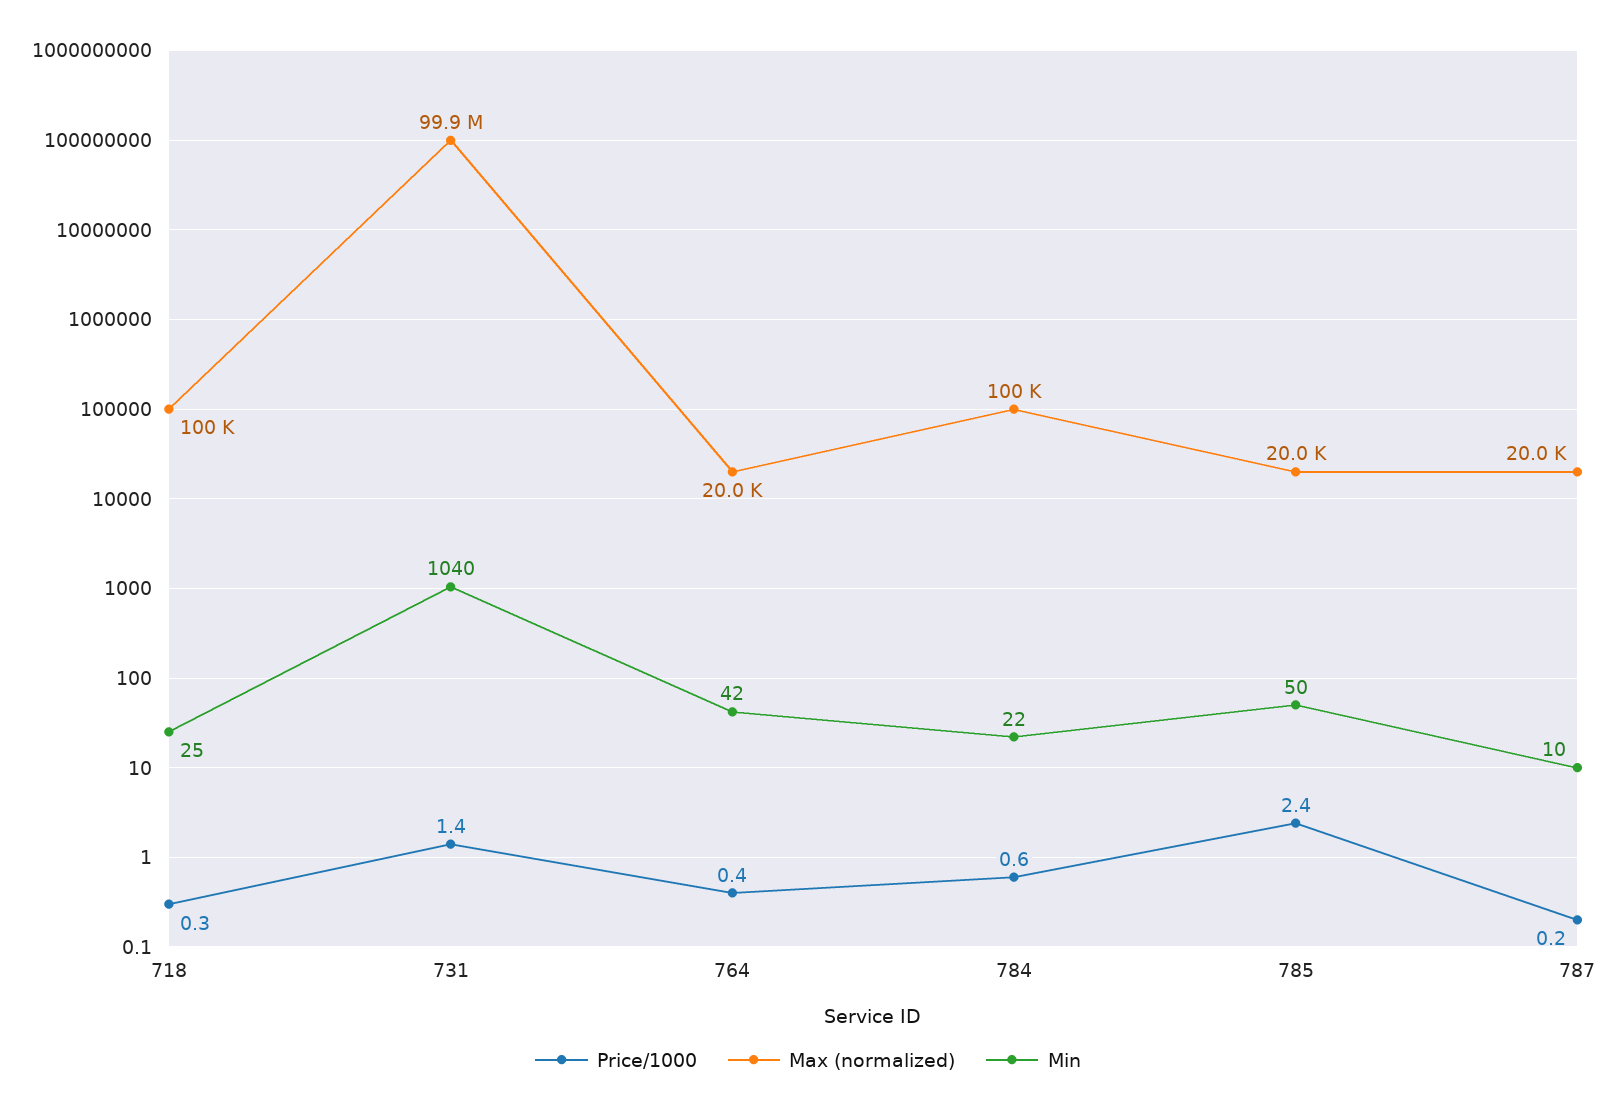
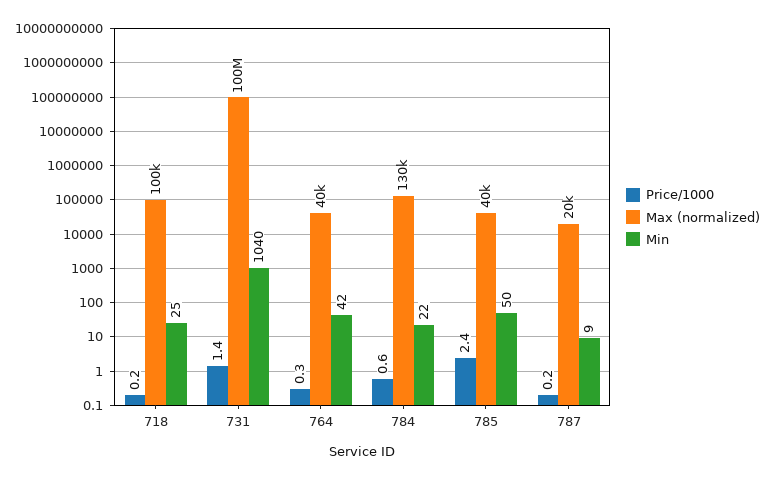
  {
    "Price/1000": {
-     "718": 0.3,
+     "718": 0.2,
      "731": 1.4,
-     "764": 0.4,
+     "764": 0.3,
      "784": 0.6,
      "785": 2.4,
      "787": 0.2
    },
    "Max (normalized)": {
      "718": 100000,
      "731": 99900000,
-     "764": 20000,
+     "764": 40000,
-     "784": 100000,
+     "784": 130000,
-     "785": 20000,
+     "785": 40000,
      "787": 20000
    },
    "Min": {
      "718": 25,
      "731": 1040,
      "764": 42,
      "784": 22,
      "785": 50,
-     "787": 10
+     "787": 9
    }
  }

